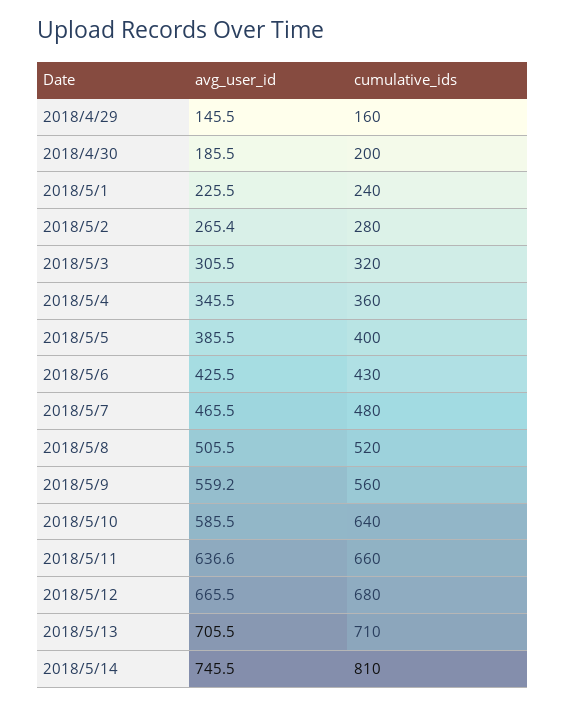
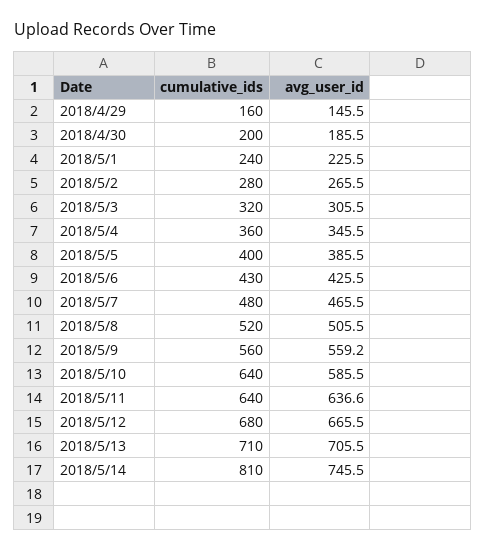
  {
    "avg_user_id": {
      "2018/4/29": 145.5,
      "2018/4/30": 185.5,
      "2018/5/1": 225.5,
-     "2018/5/2": 265.4,
+     "2018/5/2": 265.5,
      "2018/5/3": 305.5,
      "2018/5/4": 345.5,
      "2018/5/5": 385.5,
      "2018/5/6": 425.5,
      "2018/5/7": 465.5,
      "2018/5/8": 505.5,
      "2018/5/9": 559.2,
      "2018/5/10": 585.5,
      "2018/5/11": 636.6,
      "2018/5/12": 665.5,
      "2018/5/13": 705.5,
      "2018/5/14": 745.5
    },
    "cumulative_ids": {
      "2018/4/29": 160,
      "2018/4/30": 200,
      "2018/5/1": 240,
      "2018/5/2": 280,
      "2018/5/3": 320,
      "2018/5/4": 360,
      "2018/5/5": 400,
      "2018/5/6": 430,
      "2018/5/7": 480,
      "2018/5/8": 520,
      "2018/5/9": 560,
      "2018/5/10": 640,
-     "2018/5/11": 660,
+     "2018/5/11": 640,
      "2018/5/12": 680,
      "2018/5/13": 710,
      "2018/5/14": 810
    }
  }

